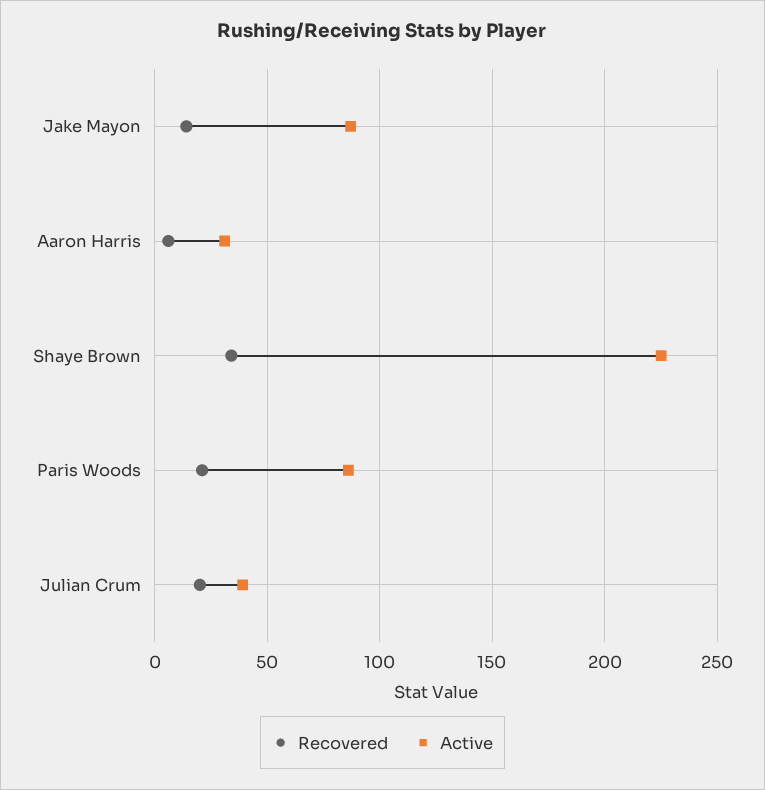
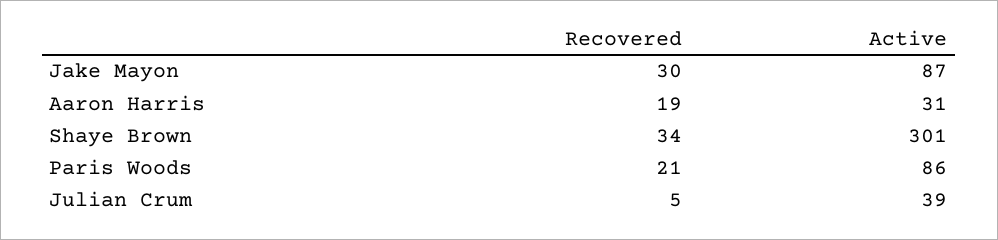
  {
    "Recovered": {
-     "Jake Mayon": 15,
+     "Jake Mayon": 30,
-     "Aaron Harris": 5,
+     "Aaron Harris": 19,
      "Shaye Brown": 34,
      "Paris Woods": 21,
-     "Julian Crum": 20
+     "Julian Crum": 5
    },
    "Active": {
      "Jake Mayon": 87,
      "Aaron Harris": 31,
-     "Shaye Brown": 225,
+     "Shaye Brown": 301,
      "Paris Woods": 86,
      "Julian Crum": 39
    }
  }

